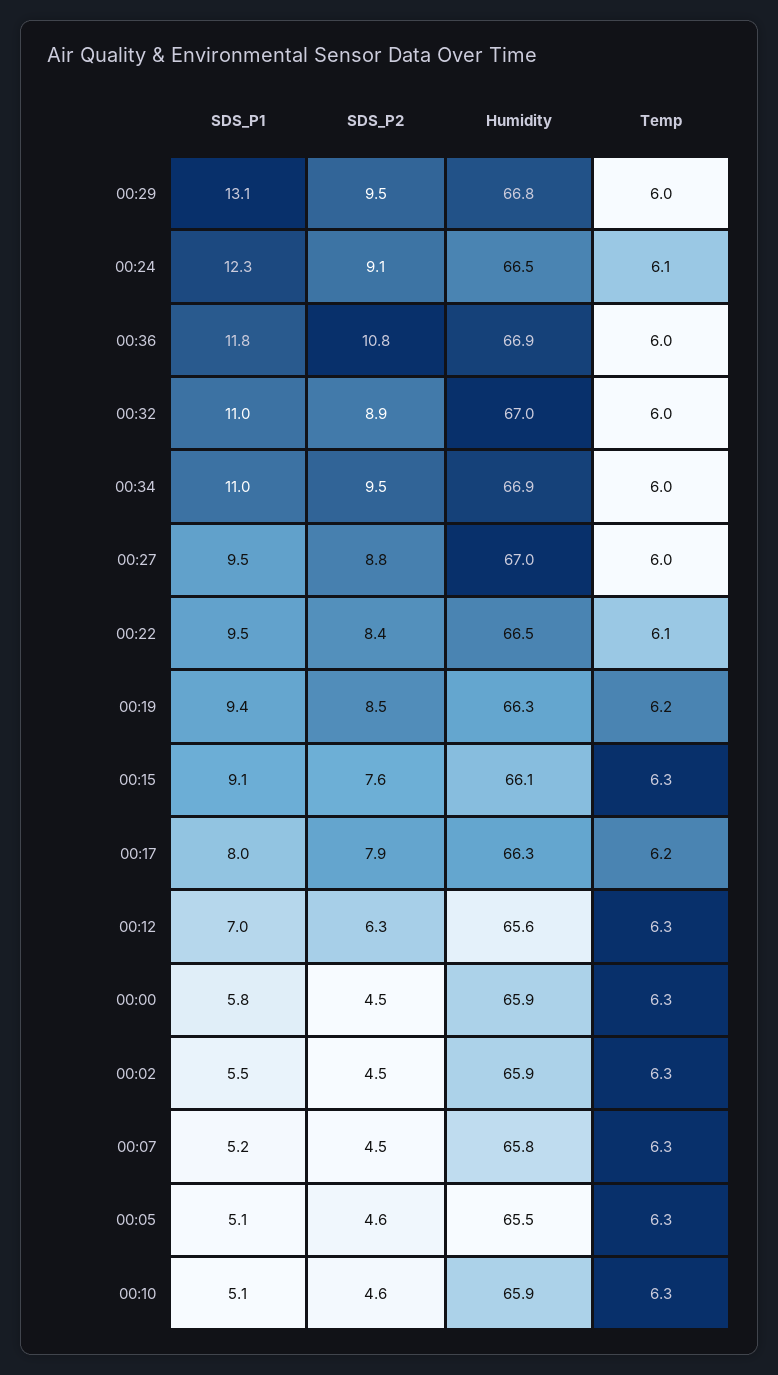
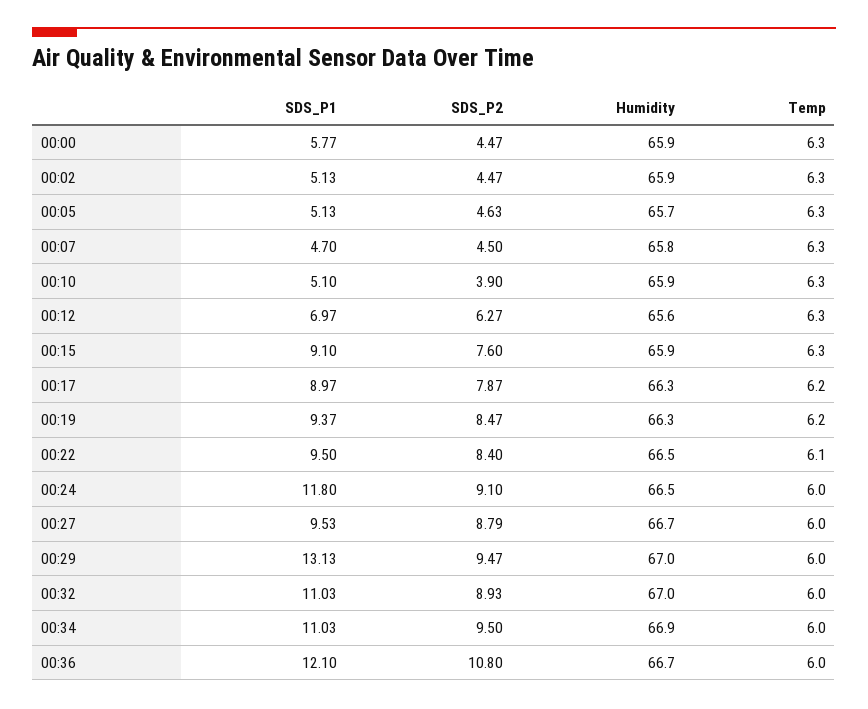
  {
    "SDS_P1": {
      "00:29": 13.13,
-     "00:24": 12.3,
+     "00:24": 11.8,
-     "00:36": 11.8,
+     "00:36": 12.1,
      "00:32": 11.03,
      "00:34": 11.03,
      "00:27": 9.53,
      "00:22": 9.5,
      "00:19": 9.37,
      "00:15": 9.1,
-     "00:17": 8,
+     "00:17": 8.97,
      "00:12": 6.97,
      "00:00": 5.77,
-     "00:02": 5.5,
+     "00:02": 5.13,
-     "00:07": 5.2,
+     "00:07": 4.7,
      "00:05": 5.13,
      "00:10": 5.1
    },
    "SDS_P2": {
      "00:29": 9.47,
      "00:24": 9.1,
      "00:36": 10.8,
      "00:32": 8.93,
      "00:34": 9.5,
      "00:27": 8.79,
      "00:22": 8.4,
      "00:19": 8.47,
      "00:15": 7.6,
      "00:17": 7.87,
      "00:12": 6.27,
      "00:00": 4.47,
      "00:02": 4.47,
      "00:07": 4.5,
      "00:05": 4.63,
-     "00:10": 4.6
+     "00:10": 3.9
    },
    "Humidity": {
-     "00:29": 66.8,
+     "00:29": 67,
      "00:24": 66.5,
-     "00:36": 66.9,
+     "00:36": 66.7,
      "00:32": 67,
      "00:34": 66.9,
-     "00:27": 67,
+     "00:27": 66.7,
      "00:22": 66.5,
      "00:19": 66.3,
-     "00:15": 66.1,
+     "00:15": 65.9,
      "00:17": 66.3,
      "00:12": 65.6,
      "00:00": 65.9,
      "00:02": 65.9,
      "00:07": 65.8,
-     "00:05": 65.5,
+     "00:05": 65.7,
      "00:10": 65.9
    },
    "Temp": {
      "00:29": 6,
-     "00:24": 6.1,
+     "00:24": 6,
      "00:36": 6,
      "00:32": 6,
      "00:34": 6,
      "00:27": 6,
      "00:22": 6.1,
      "00:19": 6.2,
      "00:15": 6.3,
      "00:17": 6.2,
      "00:12": 6.3,
      "00:00": 6.3,
      "00:02": 6.3,
      "00:07": 6.3,
      "00:05": 6.3,
      "00:10": 6.3
    }
  }

